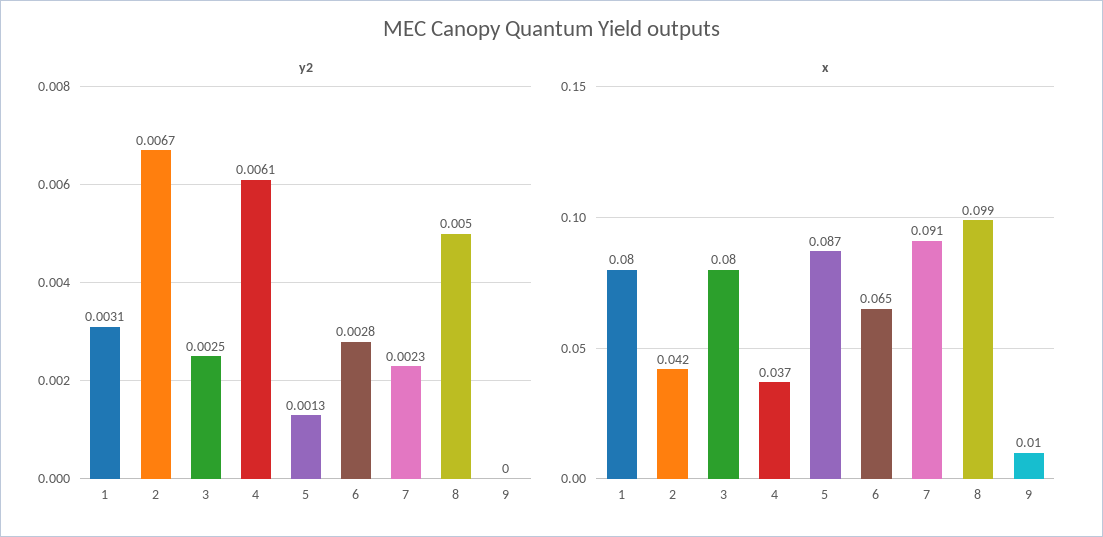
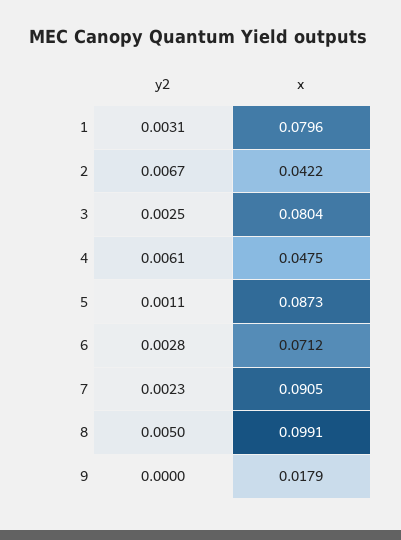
  {
    "y2": {
      "1": 0.0031,
      "2": 0.0067,
      "3": 0.0025,
      "4": 0.0061,
-     "5": 0.0013,
+     "5": 0.0011,
      "6": 0.0028,
      "7": 0.0023,
      "8": 0.005,
      "9": 0
    },
    "x": {
      "1": 0.0796,
      "2": 0.0422,
      "3": 0.0804,
-     "4": 0.037,
+     "4": 0.0475,
      "5": 0.0873,
-     "6": 0.065,
+     "6": 0.0712,
      "7": 0.0905,
      "8": 0.0991,
-     "9": 0.01
+     "9": 0.0179
    }
  }

